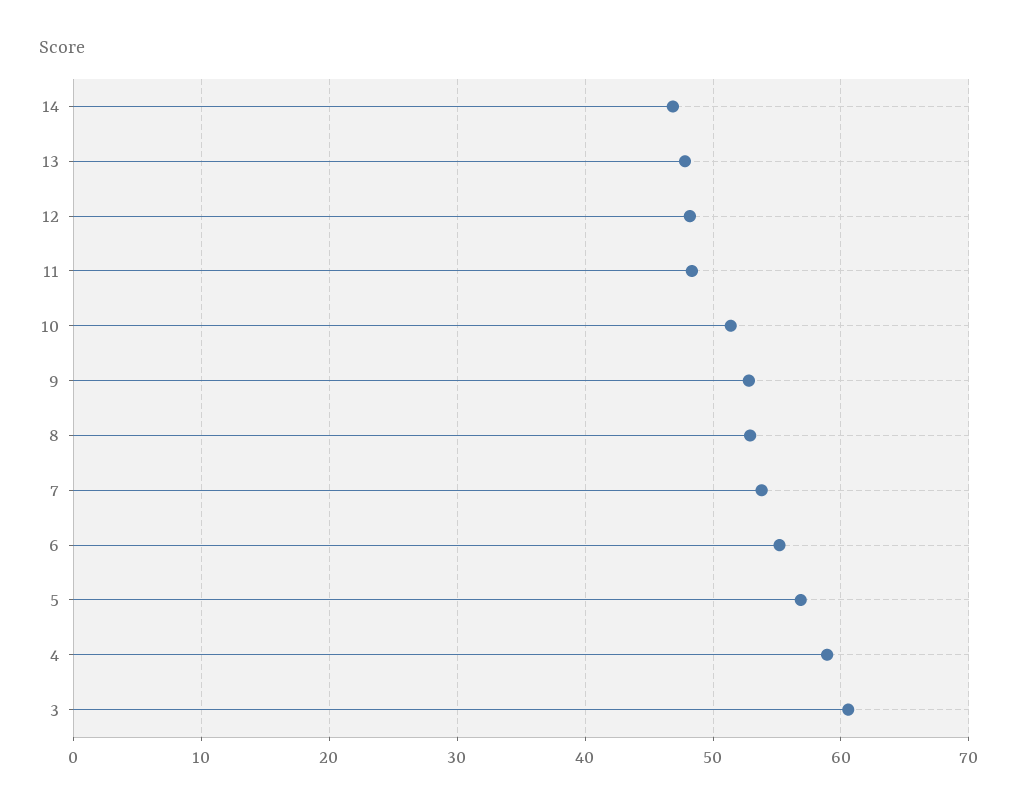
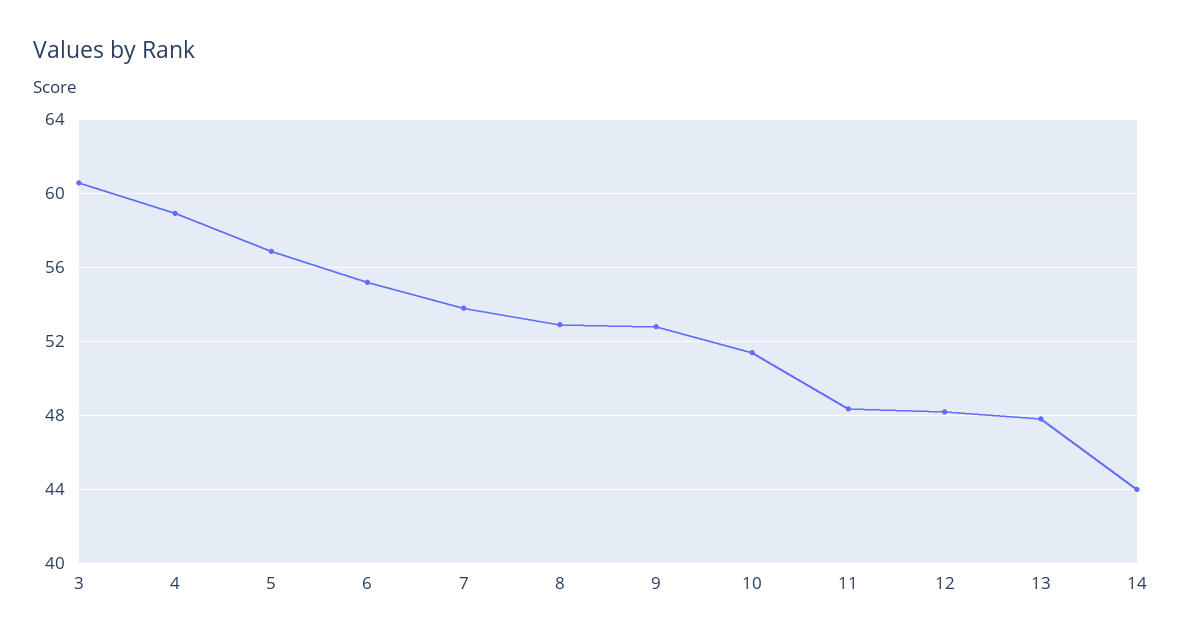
  {
-   "14": 47,
+   "14": 44,
    "13": 48,
    "12": 48,
    "11": 48.5,
    "10": 51.5,
    "9": 53,
    "8": 53,
    "7": 54,
    "6": 55,
    "5": 57,
    "4": 59,
    "3": 60.5
  }

